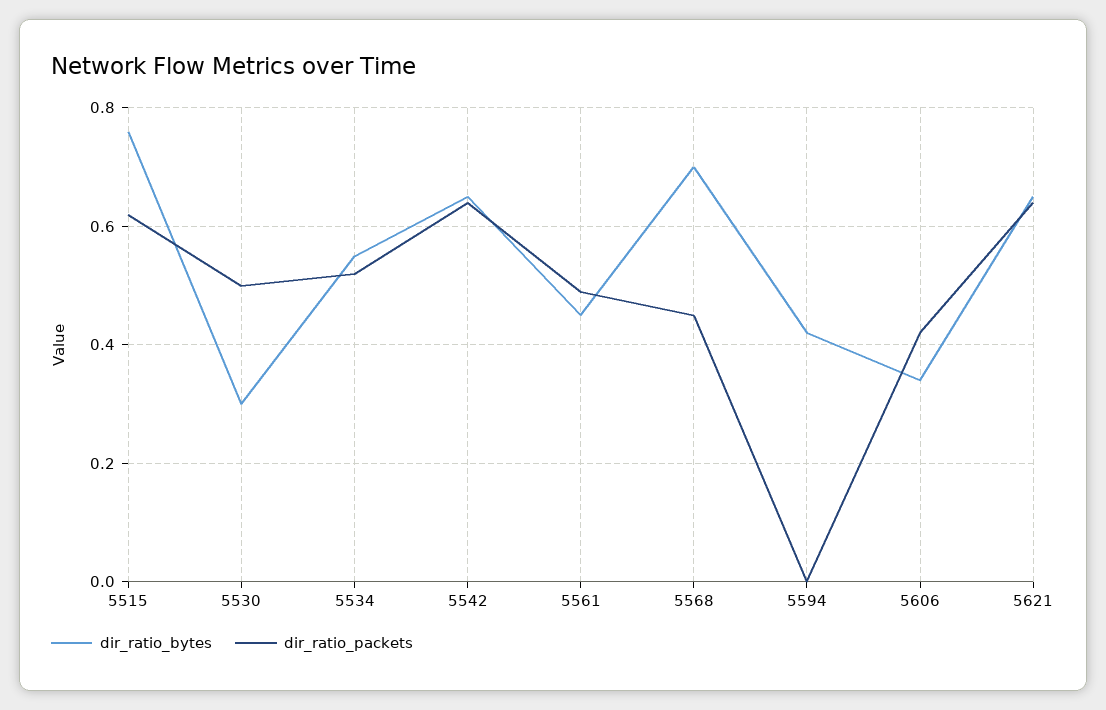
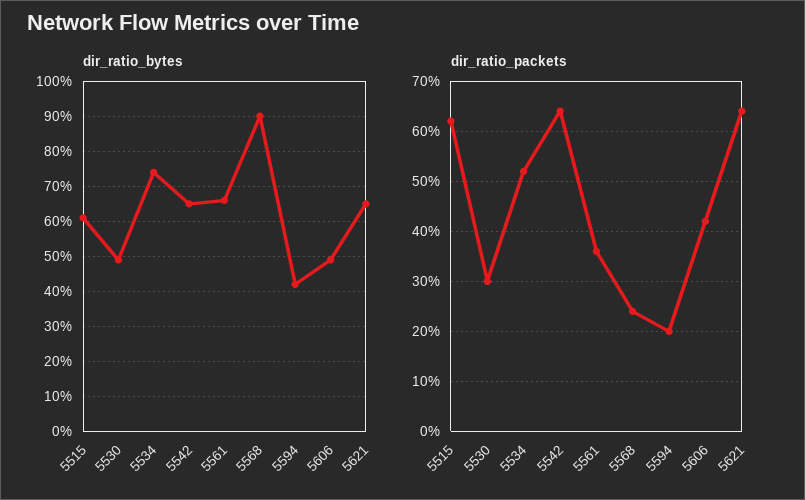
  {
    "dir_ratio_bytes": {
-     "5515": 0.75,
+     "5515": 0.6,
-     "5530": 0.3,
+     "5530": 0.5,
-     "5534": 0.55,
+     "5534": 0.75,
      "5542": 0.65,
-     "5561": 0.45,
+     "5561": 0.65,
-     "5568": 0.7,
+     "5568": 0.9,
      "5594": 0.4,
-     "5606": 0.35,
+     "5606": 0.5,
      "5621": 0.65
    },
    "dir_ratio_packets": {
      "5515": 0.6,
-     "5530": 0.5,
+     "5530": 0.3,
      "5534": 0.5,
      "5542": 0.65,
-     "5561": 0.5,
+     "5561": 0.35,
-     "5568": 0.45,
+     "5568": 0.25,
-     "5594": 0,
+     "5594": 0.2,
      "5606": 0.4,
      "5621": 0.65
    }
  }

